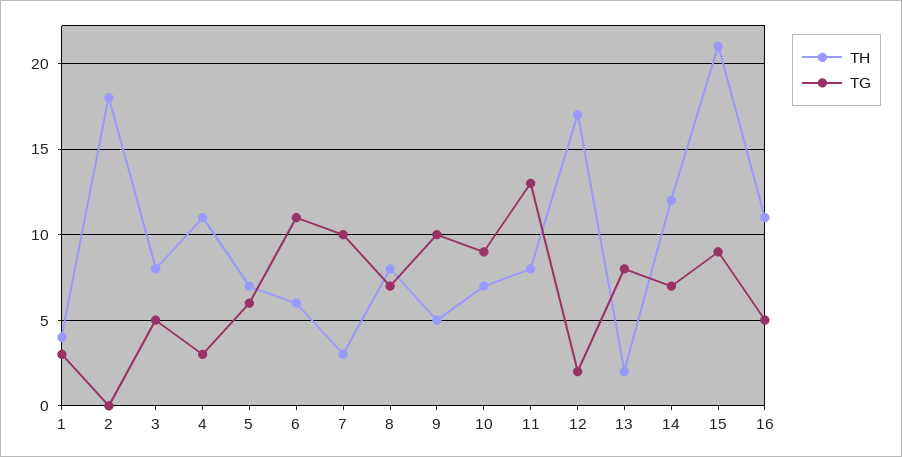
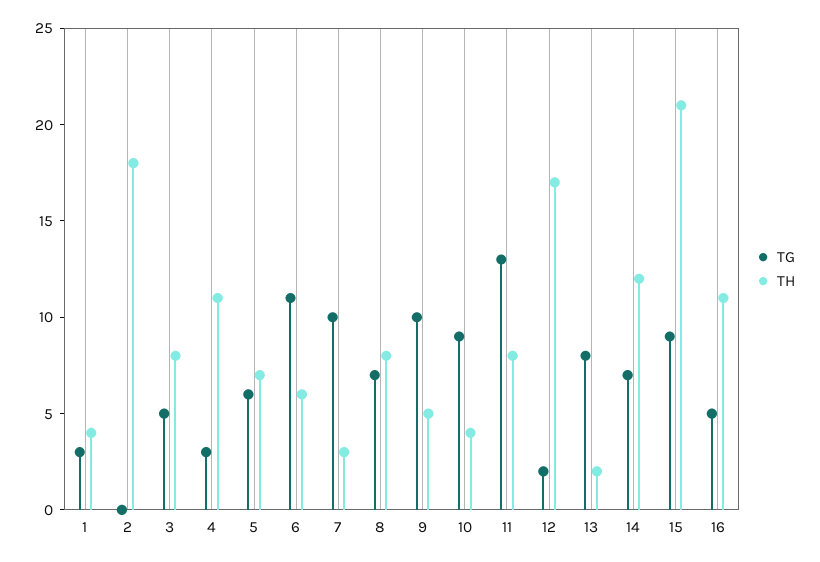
  {
    "TH": {
      "1": 4,
      "2": 18,
      "3": 8,
      "4": 11,
      "5": 7,
      "6": 6,
      "7": 3,
      "8": 8,
      "9": 5,
-     "10": 7,
+     "10": 4,
      "11": 8,
      "12": 17,
      "13": 2,
      "14": 12,
      "15": 21,
      "16": 11
    },
    "TG": {
      "1": 3,
      "2": 0,
      "3": 5,
      "4": 3,
      "5": 6,
      "6": 11,
      "7": 10,
      "8": 7,
      "9": 10,
      "10": 9,
      "11": 13,
      "12": 2,
      "13": 8,
      "14": 7,
      "15": 9,
      "16": 5
    }
  }

